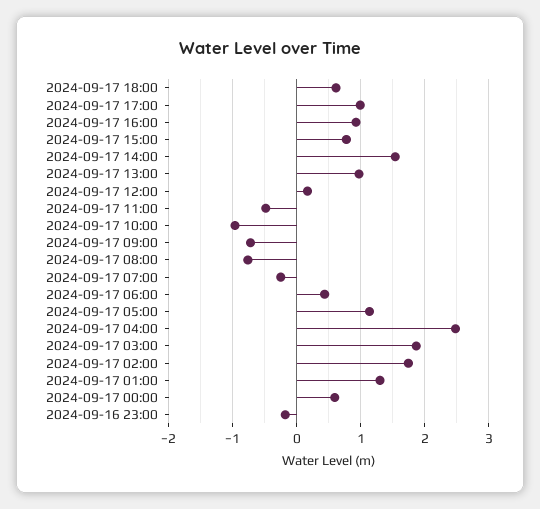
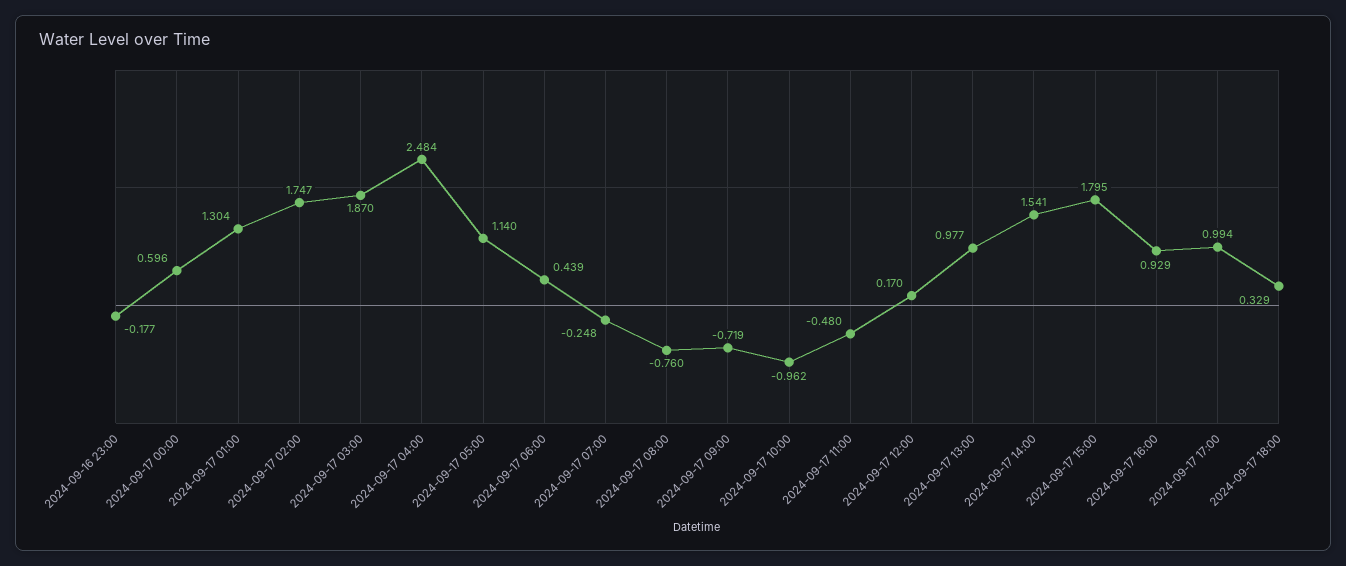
  {
-   "2024-09-17 18:00": 0.6,
+   "2024-09-17 18:00": 0.329,
    "2024-09-17 17:00": 0.994,
    "2024-09-17 16:00": 0.929,
-   "2024-09-17 15:00": 0.8,
+   "2024-09-17 15:00": 1.795,
    "2024-09-17 14:00": 1.541,
    "2024-09-17 13:00": 0.977,
    "2024-09-17 12:00": 0.17,
    "2024-09-17 11:00": -0.48,
    "2024-09-17 10:00": -0.962,
    "2024-09-17 09:00": -0.719,
    "2024-09-17 08:00": -0.76,
    "2024-09-17 07:00": -0.248,
    "2024-09-17 06:00": 0.439,
    "2024-09-17 05:00": 1.14,
    "2024-09-17 04:00": 2.484,
    "2024-09-17 03:00": 1.87,
    "2024-09-17 02:00": 1.747,
    "2024-09-17 01:00": 1.304,
    "2024-09-17 00:00": 0.596,
    "2024-09-16 23:00": -0.177
  }

